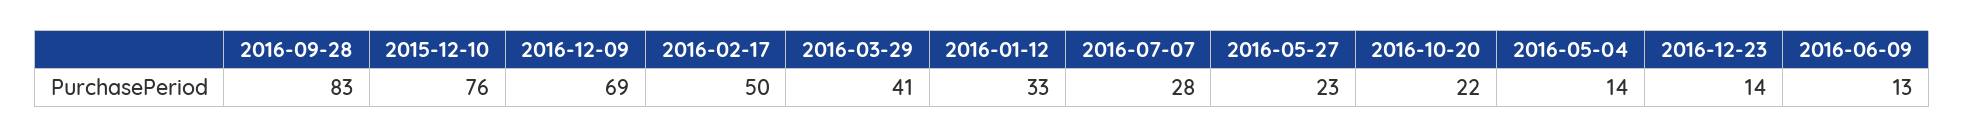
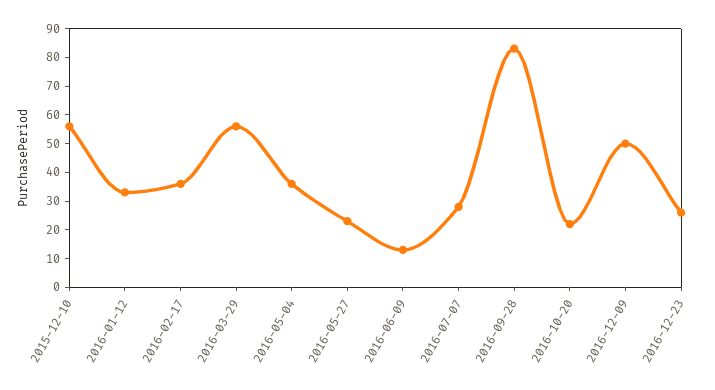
  {
    "2016-09-28": 83,
-   "2015-12-10": 76,
+   "2015-12-10": 55,
-   "2016-12-09": 69,
+   "2016-12-09": 50,
-   "2016-02-17": 50,
+   "2016-02-17": 35,
-   "2016-03-29": 41,
+   "2016-03-29": 55,
    "2016-01-12": 33,
    "2016-07-07": 28,
    "2016-05-27": 23,
    "2016-10-20": 22,
-   "2016-05-04": 14,
+   "2016-05-04": 35,
-   "2016-12-23": 14,
+   "2016-12-23": 25,
    "2016-06-09": 13
  }

